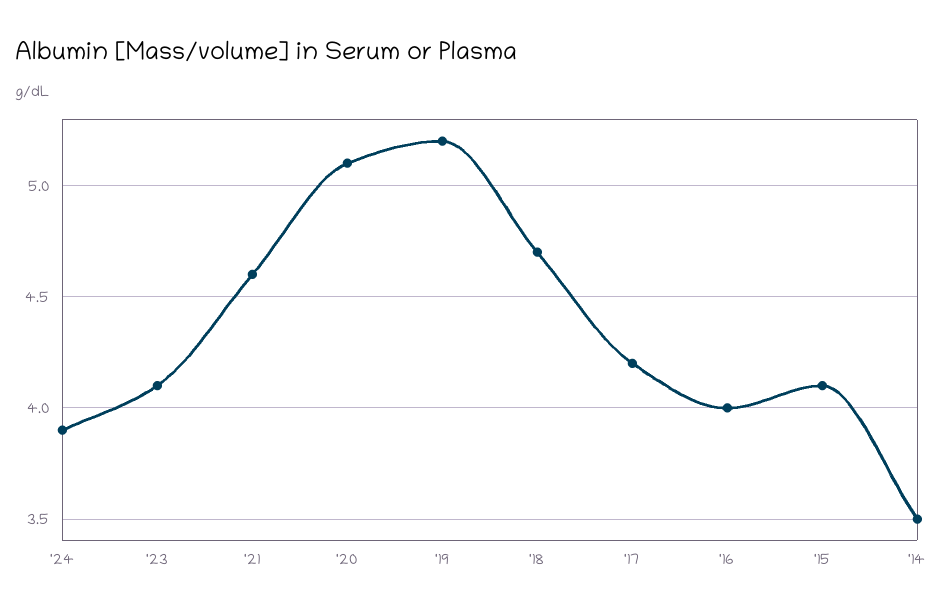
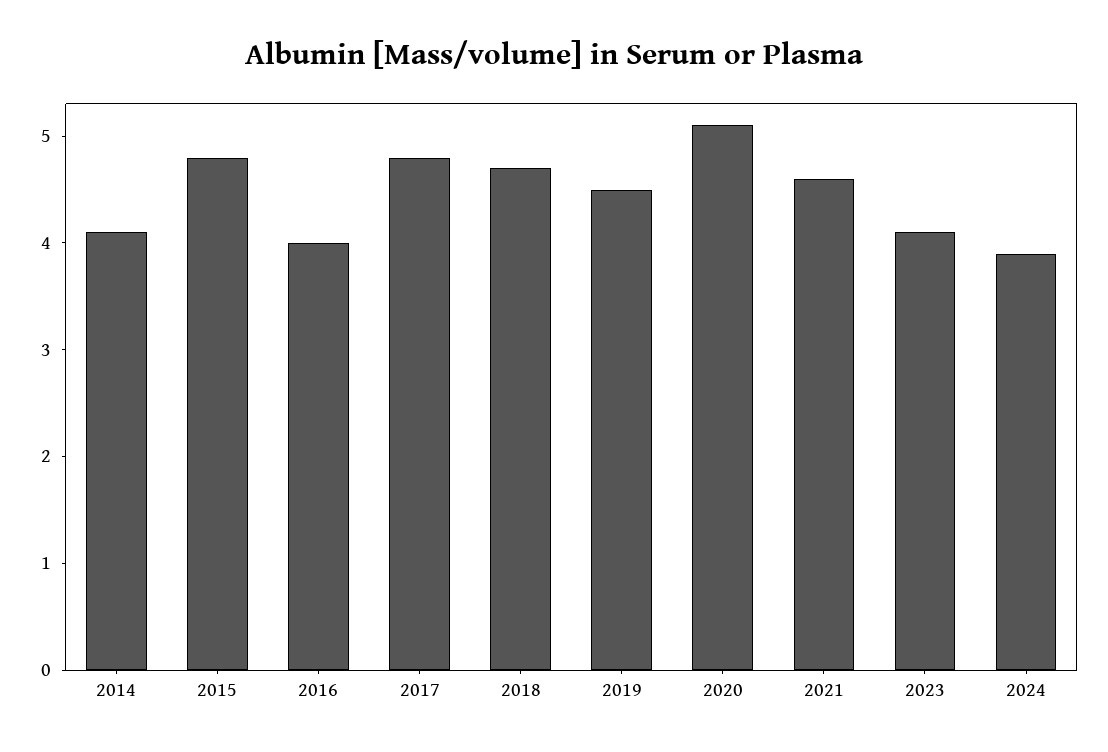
  {
    "'24": 3.9,
    "'23": 4.1,
    "'21": 4.6,
    "'20": 5.1,
-   "'19": 5.2,
+   "'19": 4.5,
    "'18": 4.7,
-   "'17": 4.2,
+   "'17": 4.8,
    "'16": 4,
-   "'15": 4.1,
+   "'15": 4.8,
-   "'14": 3.5
+   "'14": 4.1
  }

